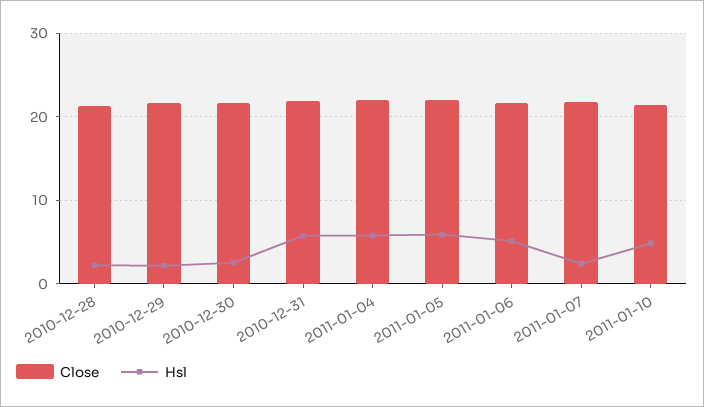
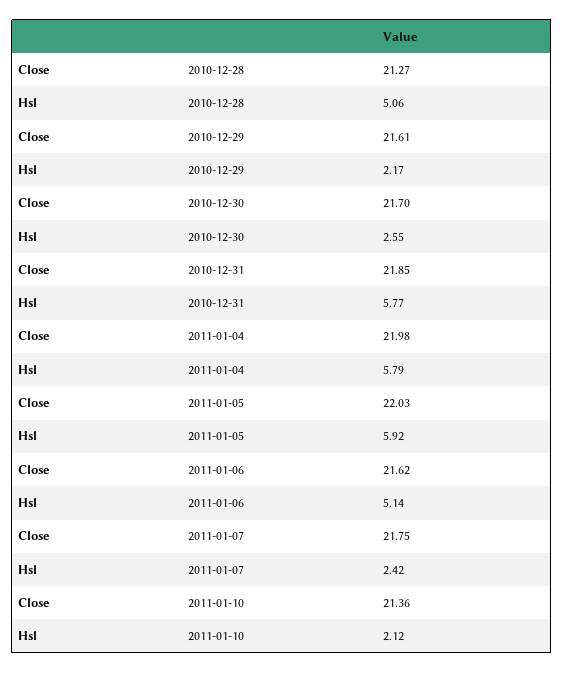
  {
    "Close": {
      "2010-12-28": 21.27,
      "2010-12-29": 21.61,
      "2010-12-30": 21.7,
      "2010-12-31": 21.85,
      "2011-01-04": 21.98,
      "2011-01-05": 22.03,
      "2011-01-06": 21.62,
      "2011-01-07": 21.75,
      "2011-01-10": 21.36
    },
    "Hsl": {
-     "2010-12-28": 2,
+     "2010-12-28": 5.06,
      "2010-12-29": 2.17,
      "2010-12-30": 2.55,
      "2010-12-31": 5.77,
      "2011-01-04": 5.79,
      "2011-01-05": 5.92,
      "2011-01-06": 5.14,
      "2011-01-07": 2.42,
-     "2011-01-10": 5
+     "2011-01-10": 2.12
    }
  }

